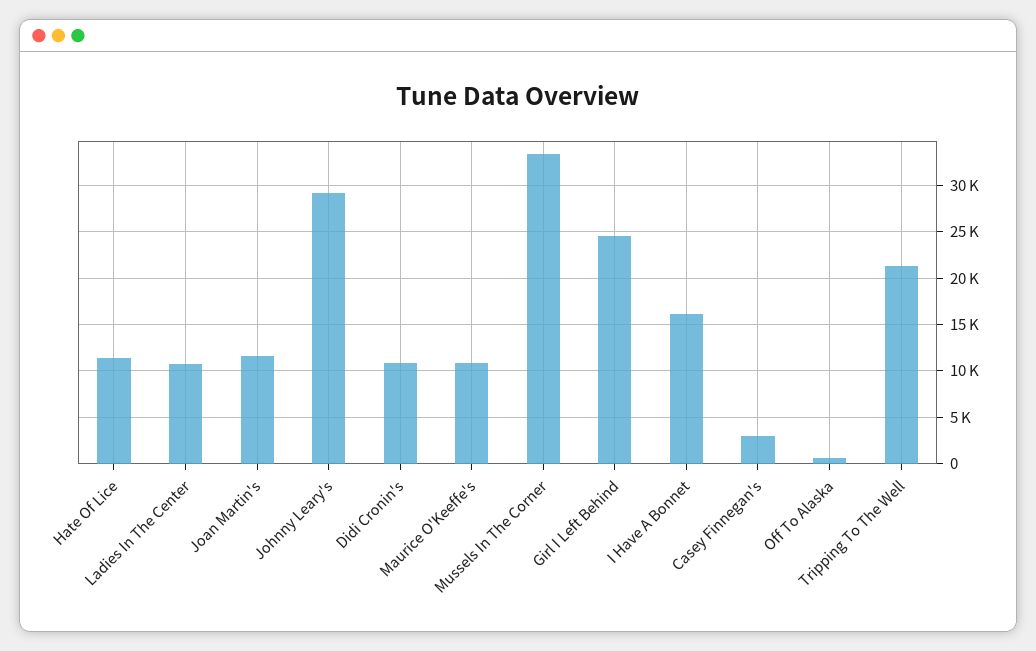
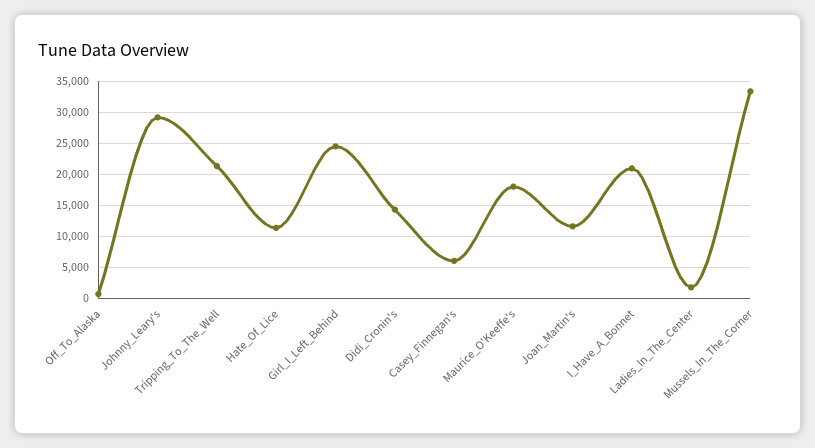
  {
    "Hate Of Lice": 11000,
-   "Ladies In The Center": 11000,
+   "Ladies In The Center": 2000,
    "Joan Martin's": 12000,
    "Johnny Leary's": 29000,
-   "Didi Cronin's": 11000,
+   "Didi Cronin's": 14000,
-   "Maurice O'Keeffe's": 11000,
+   "Maurice O'Keeffe's": 18000,
    "Mussels In The Corner": 33000,
    "Girl I Left Behind": 24000,
-   "I Have A Bonnet": 16000,
+   "I Have A Bonnet": 21000,
-   "Casey Finnegan's": 3000,
+   "Casey Finnegan's": 6000,
    "Off To Alaska": 1000,
    "Tripping To The Well": 21000
  }

